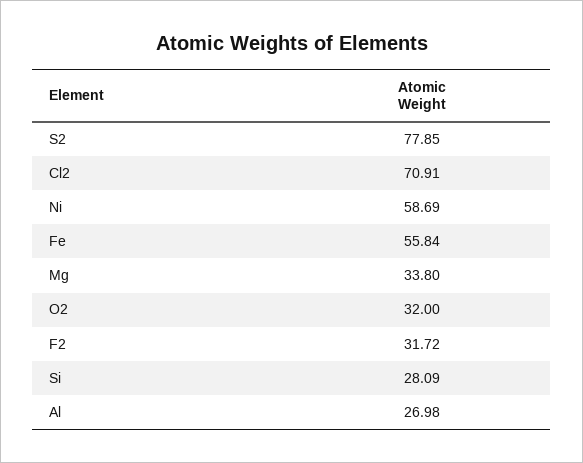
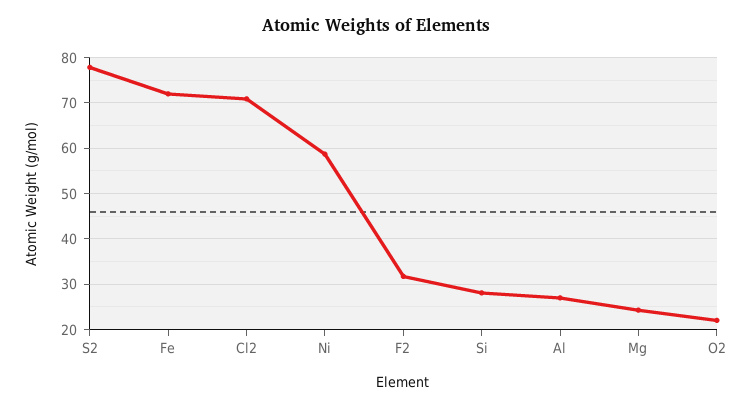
  {
    "S2": 77.85,
    "Cl2": 70.91,
    "Ni": 58.69,
-   "Fe": 55.84,
+   "Fe": 72,
-   "Mg": 33.8,
+   "Mg": 24,
-   "O2": 32,
+   "O2": 22,
    "F2": 31.72,
    "Si": 28.09,
    "Al": 26.98
  }

